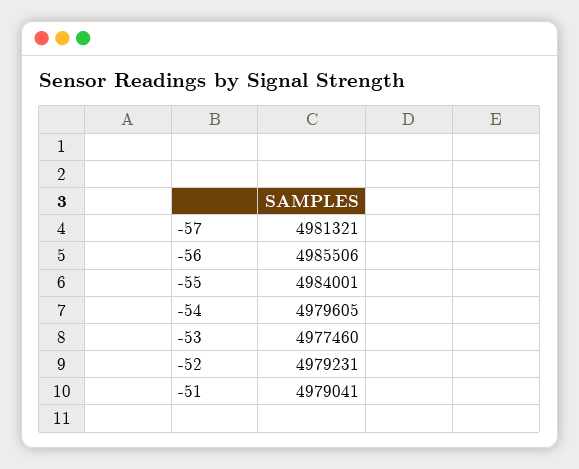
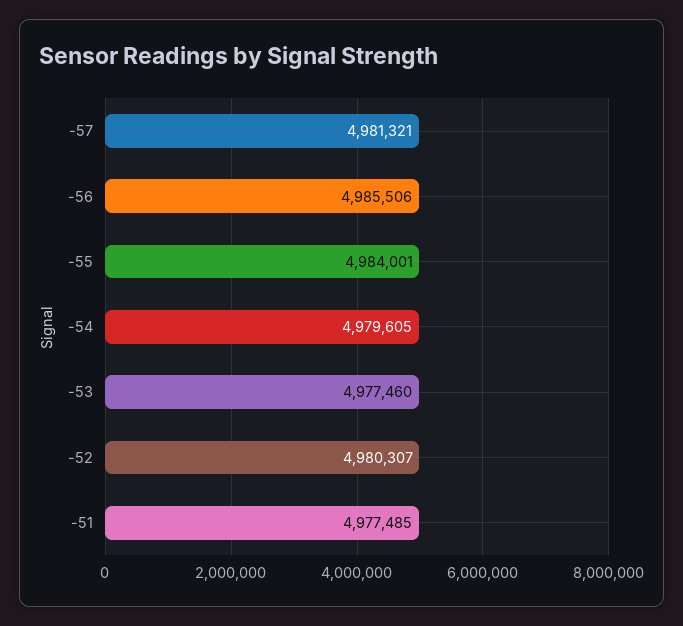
  {
    "-57": 4981321,
    "-56": 4985506,
    "-55": 4984001,
    "-54": 4979605,
    "-53": 4977460,
-   "-52": 4979231,
+   "-52": 4980307,
-   "-51": 4979041
+   "-51": 4977485
  }

